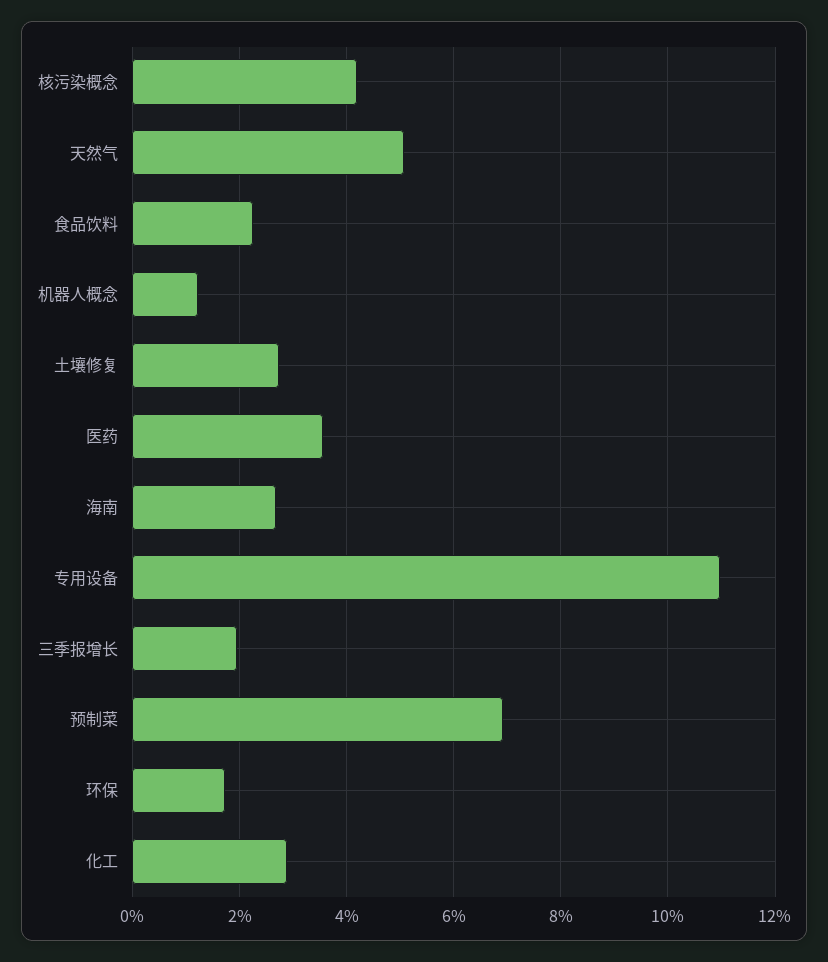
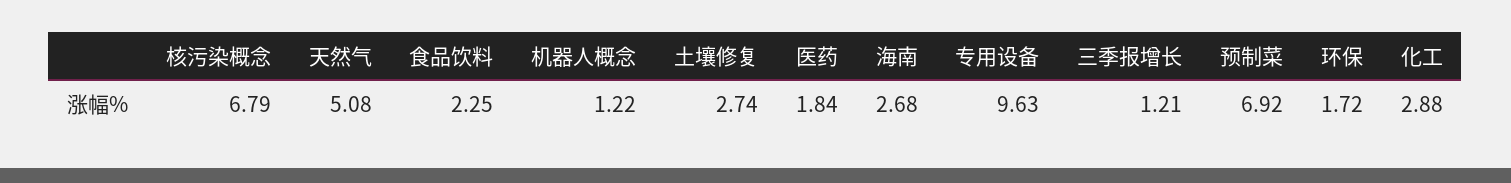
  {
-   "核污染概念": 4.2,
+   "核污染概念": 6.79,
    "天然气": 5.08,
    "食品饮料": 2.25,
    "机器人概念": 1.22,
    "土壤修复": 2.74,
-   "医药": 3.6,
+   "医药": 1.84,
    "海南": 2.68,
-   "专用设备": 11,
+   "专用设备": 9.63,
-   "三季报增长": 2,
+   "三季报增长": 1.21,
    "预制菜": 6.92,
    "环保": 1.72,
    "化工": 2.88
  }

